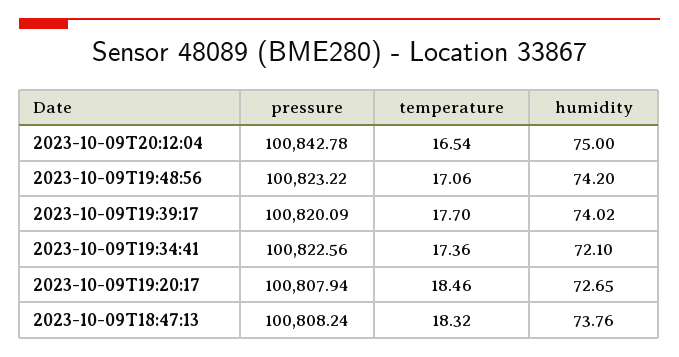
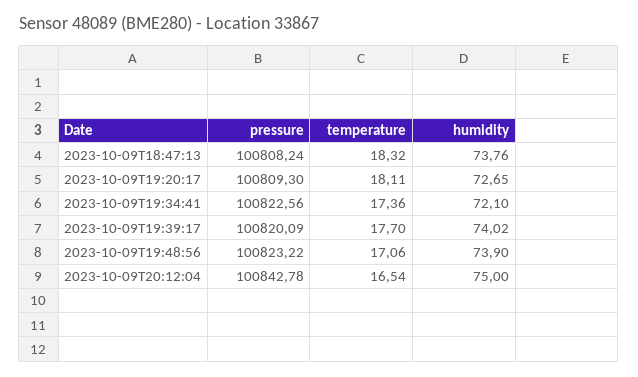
  {
    "pressure": {
      "2023-10-09T20:12:04": 100842.78,
      "2023-10-09T19:48:56": 100823.22,
      "2023-10-09T19:39:17": 100820.09,
      "2023-10-09T19:34:41": 100822.56,
-     "2023-10-09T19:20:17": 100807.94,
+     "2023-10-09T19:20:17": 100809.3,
      "2023-10-09T18:47:13": 100808.24
    },
    "temperature": {
      "2023-10-09T20:12:04": 16.54,
      "2023-10-09T19:48:56": 17.06,
      "2023-10-09T19:39:17": 17.7,
      "2023-10-09T19:34:41": 17.36,
-     "2023-10-09T19:20:17": 18.46,
+     "2023-10-09T19:20:17": 18.11,
      "2023-10-09T18:47:13": 18.32
    },
    "humidity": {
      "2023-10-09T20:12:04": 75,
-     "2023-10-09T19:48:56": 74.2,
+     "2023-10-09T19:48:56": 73.9,
      "2023-10-09T19:39:17": 74.02,
      "2023-10-09T19:34:41": 72.1,
      "2023-10-09T19:20:17": 72.65,
      "2023-10-09T18:47:13": 73.76
    }
  }

